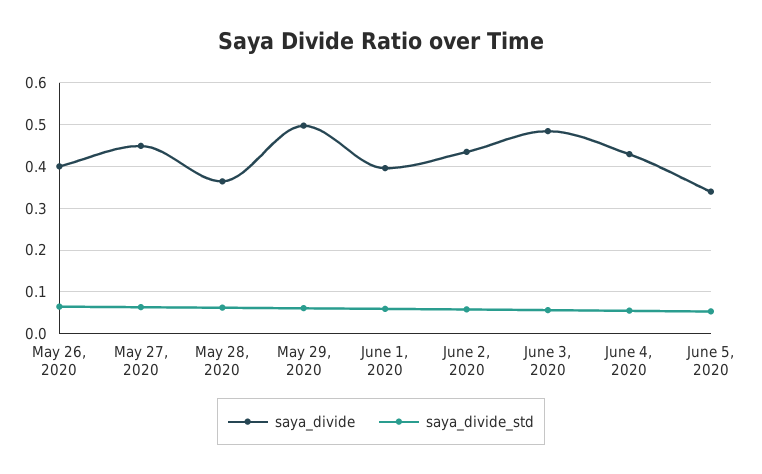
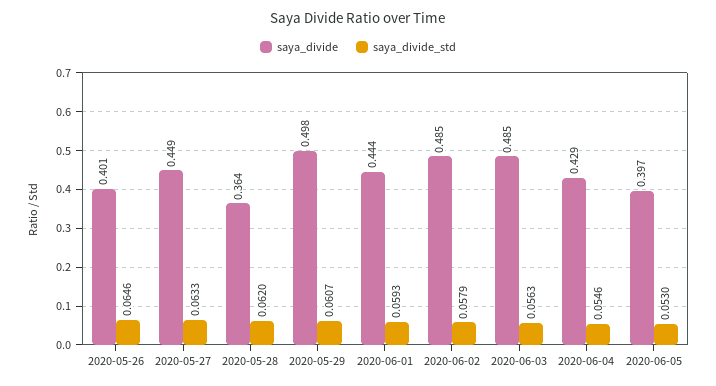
  {
    "saya_divide": {
      "May 26, 2020": 0.401,
      "May 27, 2020": 0.449,
      "May 28, 2020": 0.364,
      "May 29, 2020": 0.498,
-     "June 1, 2020": 0.4,
+     "June 1, 2020": 0.444,
-     "June 2, 2020": 0.44,
+     "June 2, 2020": 0.485,
      "June 3, 2020": 0.485,
      "June 4, 2020": 0.429,
-     "June 5, 2020": 0.34
+     "June 5, 2020": 0.397
    },
    "saya_divide_std": {
      "May 26, 2020": 0.0646,
      "May 27, 2020": 0.0633,
      "May 28, 2020": 0.062,
      "May 29, 2020": 0.0607,
      "June 1, 2020": 0.0593,
      "June 2, 2020": 0.0579,
      "June 3, 2020": 0.0563,
      "June 4, 2020": 0.0546,
      "June 5, 2020": 0.053
    }
  }

